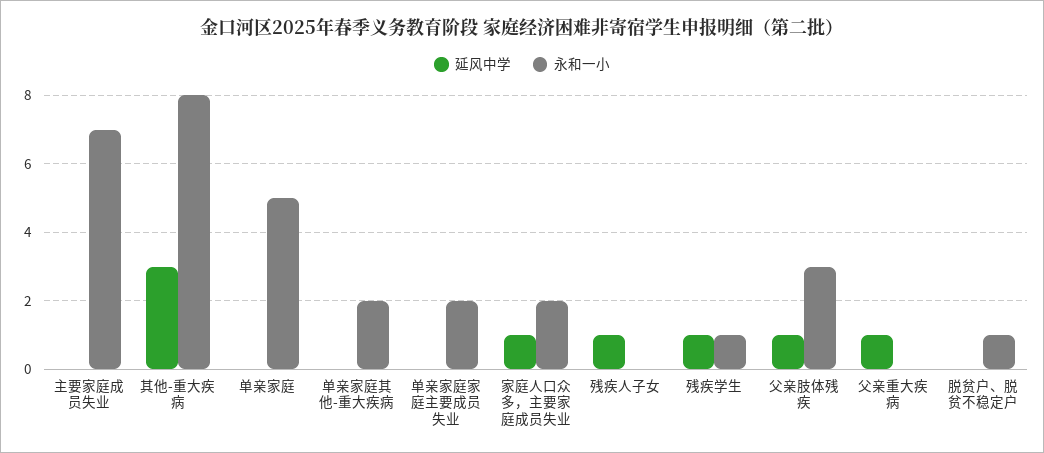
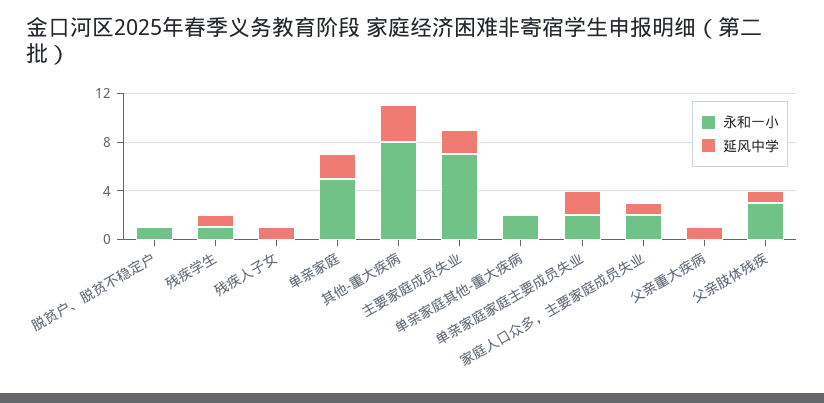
  {
    "延风中学": {
-     "主要家庭成员失业": 0,
+     "主要家庭成员失业": 2,
      "其他-重大疾病": 3,
-     "单亲家庭": 0,
+     "单亲家庭": 2,
      "单亲家庭其他-重大疾病": 0,
-     "单亲家庭家庭主要成员失业": 0,
+     "单亲家庭家庭主要成员失业": 2,
      "家庭人口众多，主要家庭成员失业": 1,
      "残疾人子女": 1,
      "残疾学生": 1,
      "父亲肢体残疾": 1,
      "父亲重大疾病": 1,
      "脱贫户、脱贫不稳定户": 0
    },
    "永和一小": {
      "主要家庭成员失业": 7,
      "其他-重大疾病": 8,
      "单亲家庭": 5,
      "单亲家庭其他-重大疾病": 2,
      "单亲家庭家庭主要成员失业": 2,
      "家庭人口众多，主要家庭成员失业": 2,
      "残疾人子女": 0,
      "残疾学生": 1,
      "父亲肢体残疾": 3,
      "父亲重大疾病": 0,
      "脱贫户、脱贫不稳定户": 1
    }
  }

